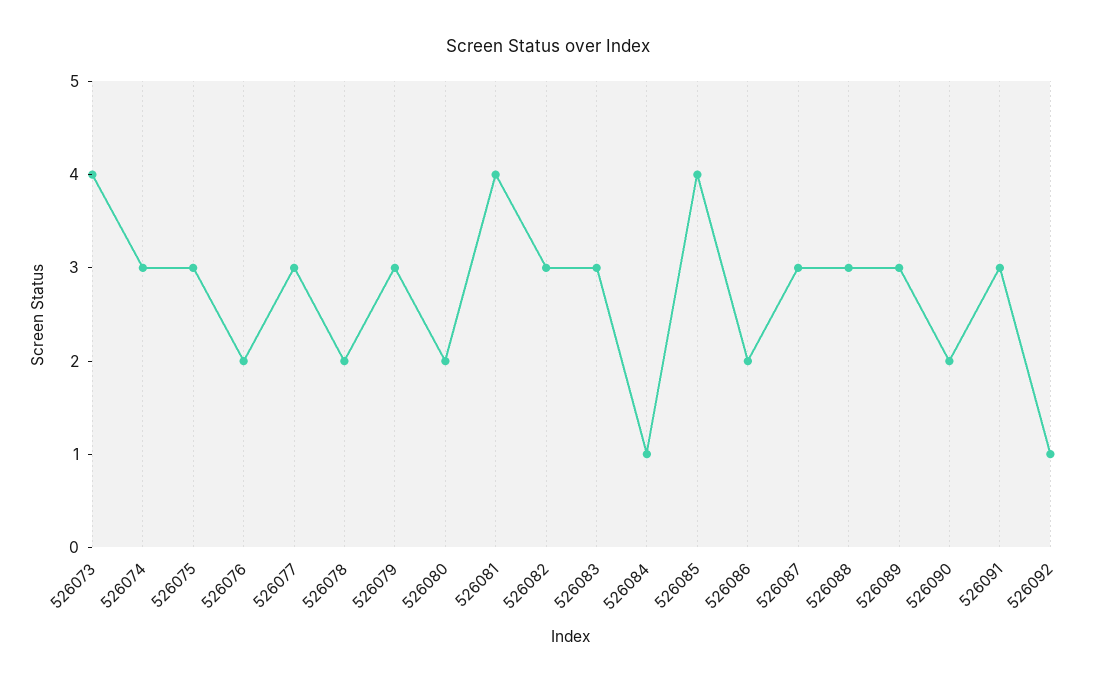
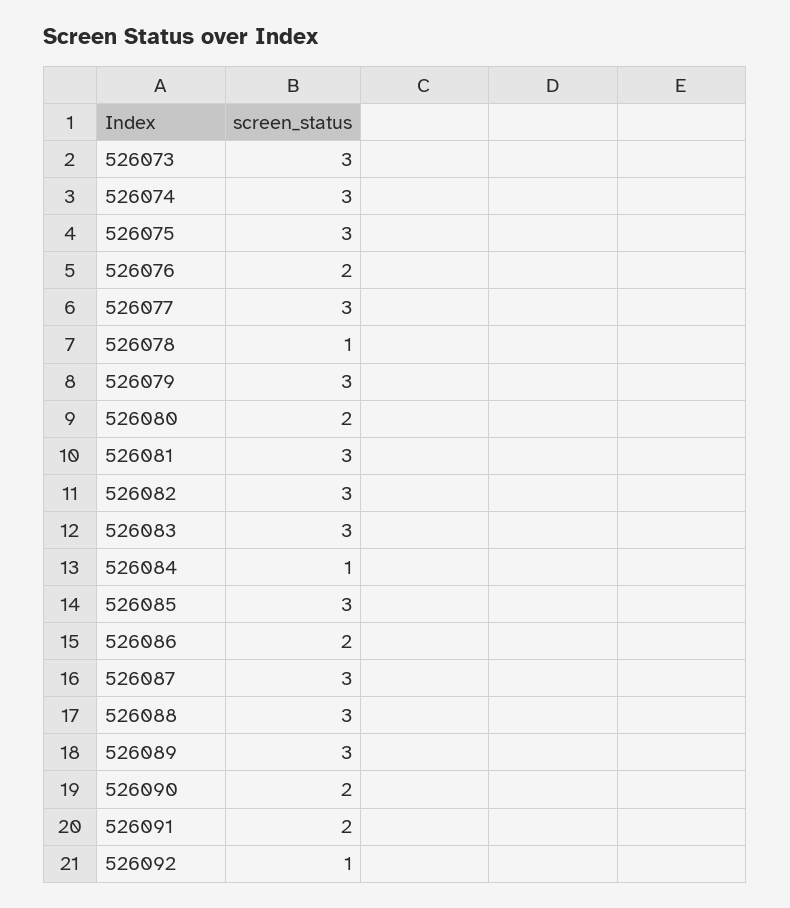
  {
-   "526073": 4,
+   "526073": 3,
    "526074": 3,
    "526075": 3,
    "526076": 2,
    "526077": 3,
-   "526078": 2,
+   "526078": 1,
    "526079": 3,
    "526080": 2,
-   "526081": 4,
+   "526081": 3,
    "526082": 3,
    "526083": 3,
    "526084": 1,
-   "526085": 4,
+   "526085": 3,
    "526086": 2,
    "526087": 3,
    "526088": 3,
    "526089": 3,
    "526090": 2,
-   "526091": 3,
+   "526091": 2,
    "526092": 1
  }

